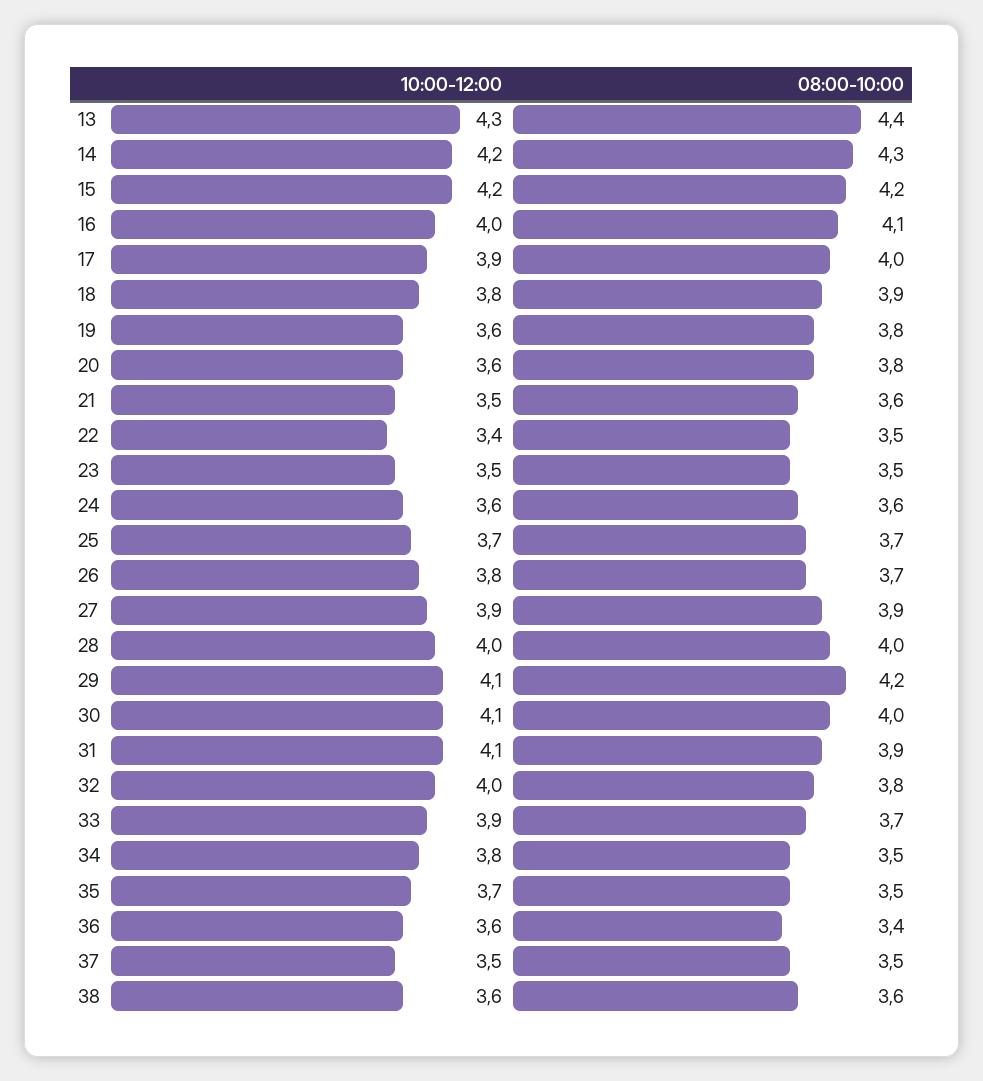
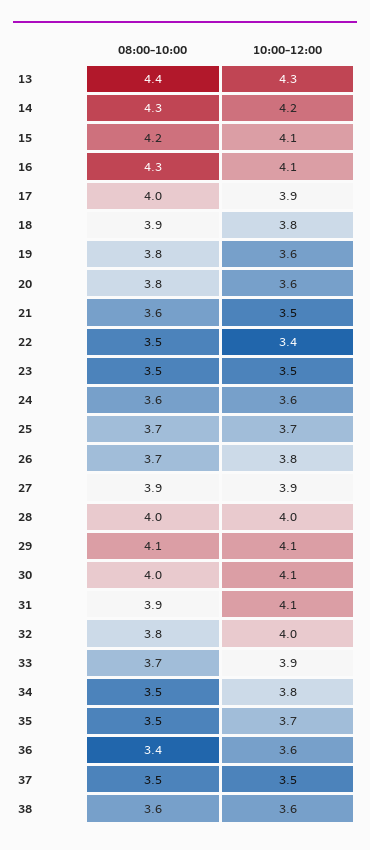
  {
    "10:00-12:00": {
      "13": 4.3,
      "14": 4.2,
-     "15": 4.2,
+     "15": 4.1,
-     "16": 4,
+     "16": 4.1,
      "17": 3.9,
      "18": 3.8,
      "19": 3.6,
      "20": 3.6,
      "21": 3.5,
      "22": 3.4,
      "23": 3.5,
      "24": 3.6,
      "25": 3.7,
      "26": 3.8,
      "27": 3.9,
      "28": 4,
      "29": 4.1,
      "30": 4.1,
      "31": 4.1,
      "32": 4,
      "33": 3.9,
      "34": 3.8,
      "35": 3.7,
      "36": 3.6,
      "37": 3.5,
      "38": 3.6
    },
    "08:00-10:00": {
      "13": 4.4,
      "14": 4.3,
      "15": 4.2,
-     "16": 4.1,
+     "16": 4.3,
      "17": 4,
      "18": 3.9,
      "19": 3.8,
      "20": 3.8,
      "21": 3.6,
      "22": 3.5,
      "23": 3.5,
      "24": 3.6,
      "25": 3.7,
      "26": 3.7,
      "27": 3.9,
      "28": 4,
-     "29": 4.2,
+     "29": 4.1,
      "30": 4,
      "31": 3.9,
      "32": 3.8,
      "33": 3.7,
      "34": 3.5,
      "35": 3.5,
      "36": 3.4,
      "37": 3.5,
      "38": 3.6
    }
  }

